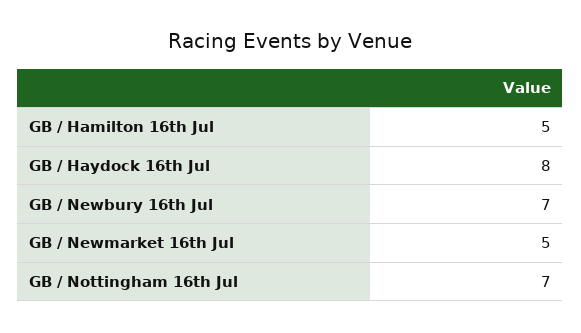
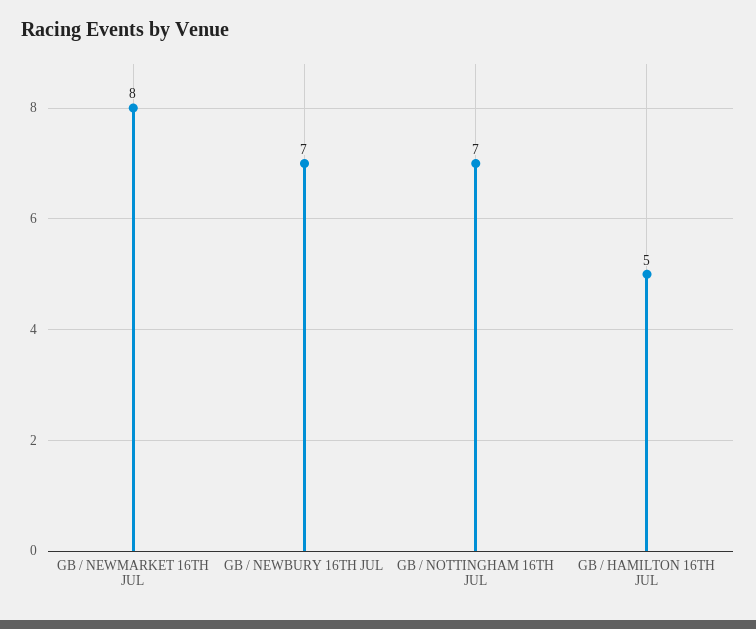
  {
    "GB / Hamilton 16th Jul": 5,
-   "GB / Haydock 16th Jul": 8,
    "GB / Newbury 16th Jul": 7,
-   "GB / Newmarket 16th Jul": 5,
+   "GB / Newmarket 16th Jul": 8,
    "GB / Nottingham 16th Jul": 7
  }

